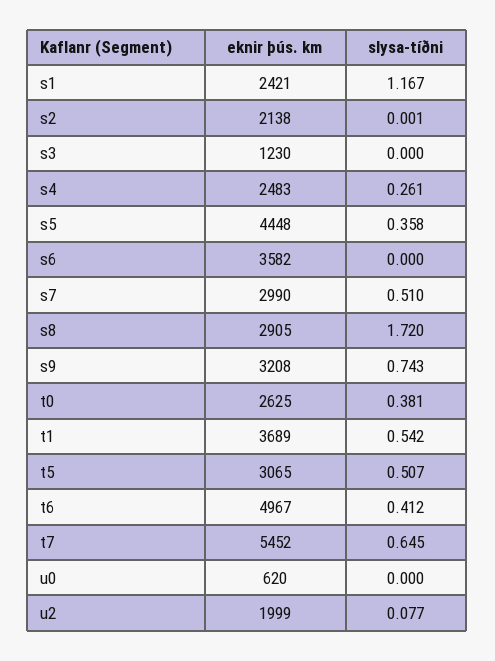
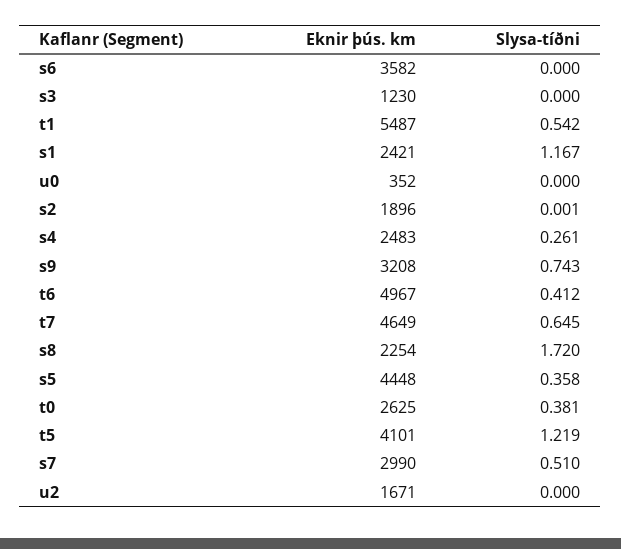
  {
    "eknir þús. km": {
      "s1": 2421,
-     "s2": 2138,
+     "s2": 1896,
      "s3": 1230,
      "s4": 2483,
      "s5": 4448,
      "s6": 3582,
      "s7": 2990,
-     "s8": 2905,
+     "s8": 2254,
      "s9": 3208,
      "t0": 2625,
-     "t1": 3689,
+     "t1": 5487,
-     "t5": 3065,
+     "t5": 4101,
      "t6": 4967,
-     "t7": 5452,
+     "t7": 4649,
-     "u0": 620,
+     "u0": 352,
-     "u2": 1999
+     "u2": 1671
    },
    "slysa-tíðni": {
      "s1": 1.167,
      "s2": 0.001,
      "s3": 0,
      "s4": 0.261,
      "s5": 0.358,
      "s6": 0,
      "s7": 0.51,
      "s8": 1.72,
      "s9": 0.743,
      "t0": 0.381,
      "t1": 0.542,
-     "t5": 0.507,
+     "t5": 1.219,
      "t6": 0.412,
      "t7": 0.645,
      "u0": 0,
-     "u2": 0.077
+     "u2": 0
    }
  }

